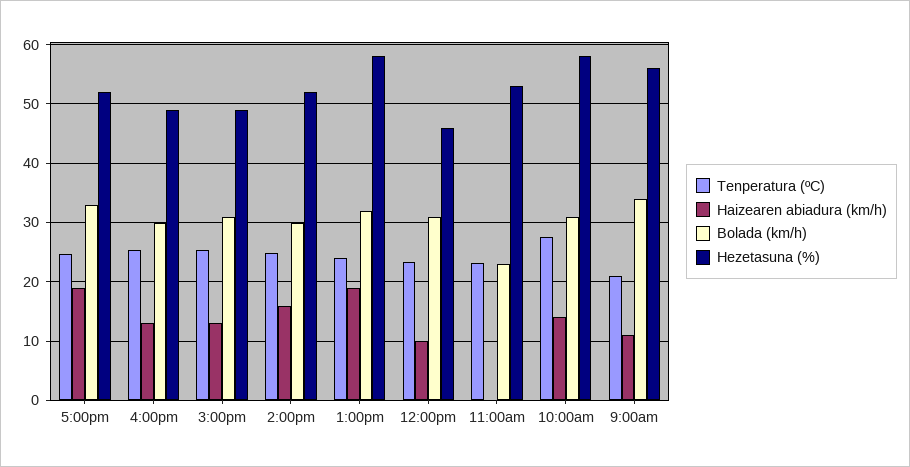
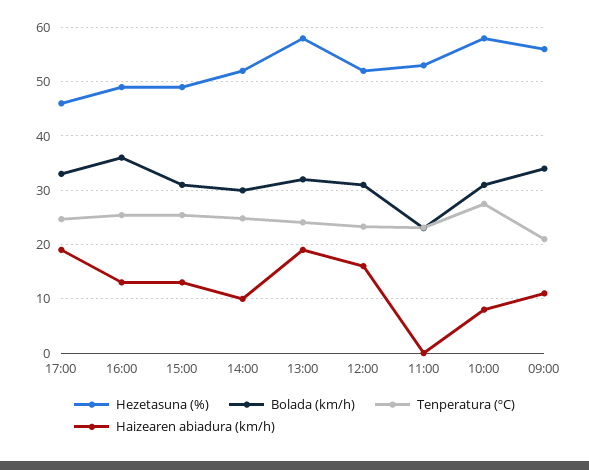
  {
    "Tenperatura (ºC)": {
      "5:00pm": 24,
      "4:00pm": 26,
      "3:00pm": 26,
      "2:00pm": 24,
      "1:00pm": 24,
      "12:00pm": 24,
      "11:00am": 24,
      "10:00am": 28,
      "9:00am": 22
    },
    "Haizearen abiadura (km/h)": {
      "5:00pm": 20,
      "4:00pm": 14,
      "3:00pm": 14,
-     "2:00pm": 16,
+     "2:00pm": 10,
      "1:00pm": 20,
-     "12:00pm": 10,
+     "12:00pm": 16,
      "11:00am": 0,
-     "10:00am": 14,
+     "10:00am": 8,
      "9:00am": 12
    },
    "Bolada (km/h)": {
      "5:00pm": 34,
-     "4:00pm": 30,
+     "4:00pm": 36,
      "3:00pm": 32,
      "2:00pm": 30,
      "1:00pm": 32,
      "12:00pm": 32,
      "11:00am": 24,
      "10:00am": 32,
      "9:00am": 34
    },
    "Hezetasuna (%)": {
-     "5:00pm": 52,
+     "5:00pm": 46,
      "4:00pm": 50,
      "3:00pm": 50,
      "2:00pm": 52,
      "1:00pm": 58,
-     "12:00pm": 46,
+     "12:00pm": 52,
      "11:00am": 54,
      "10:00am": 58,
      "9:00am": 56
    }
  }

